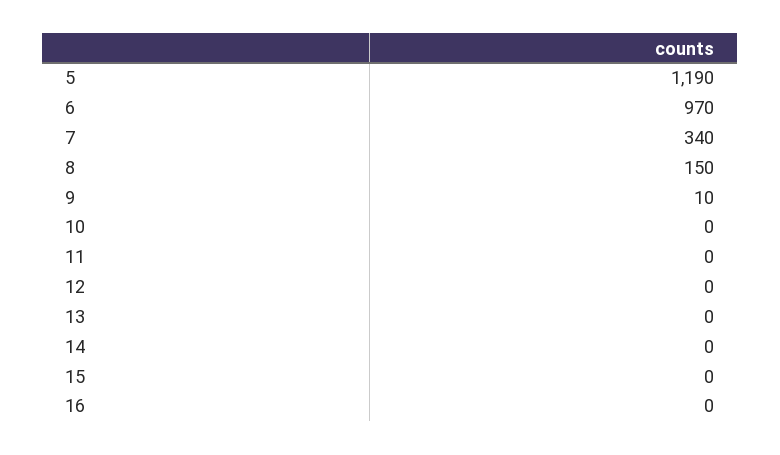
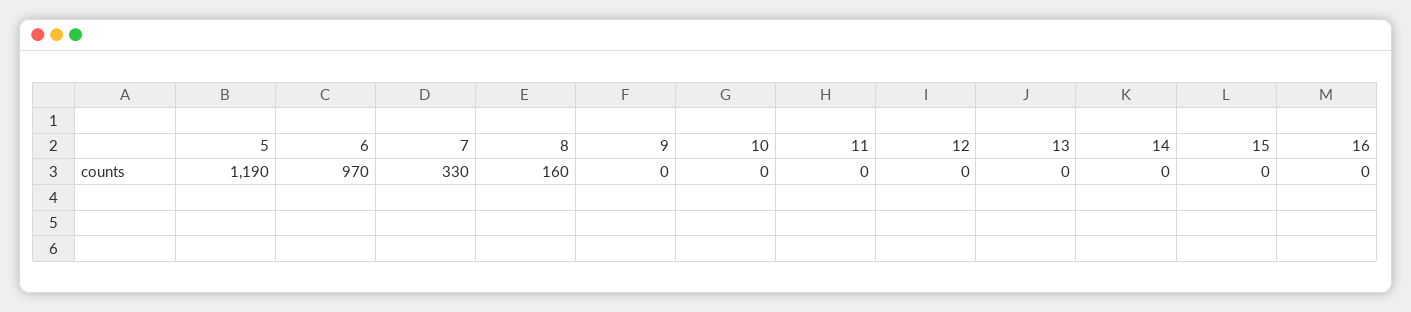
  {
    "5": 1190,
    "6": 970,
-   "7": 340,
+   "7": 330,
-   "8": 150,
+   "8": 160,
-   "9": 10,
+   "9": 0,
    "10": 0,
    "11": 0,
    "12": 0,
    "13": 0,
    "14": 0,
    "15": 0,
    "16": 0
  }

